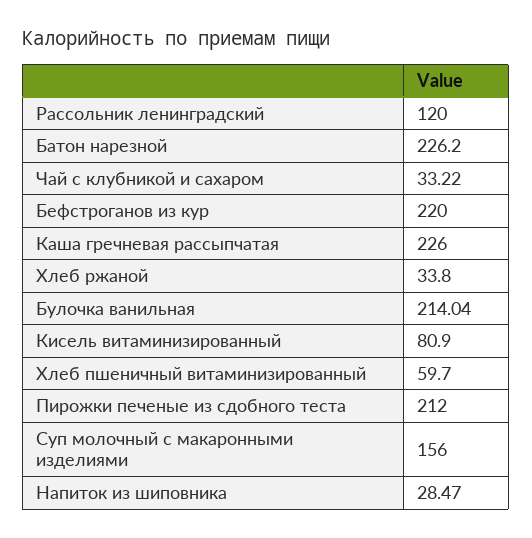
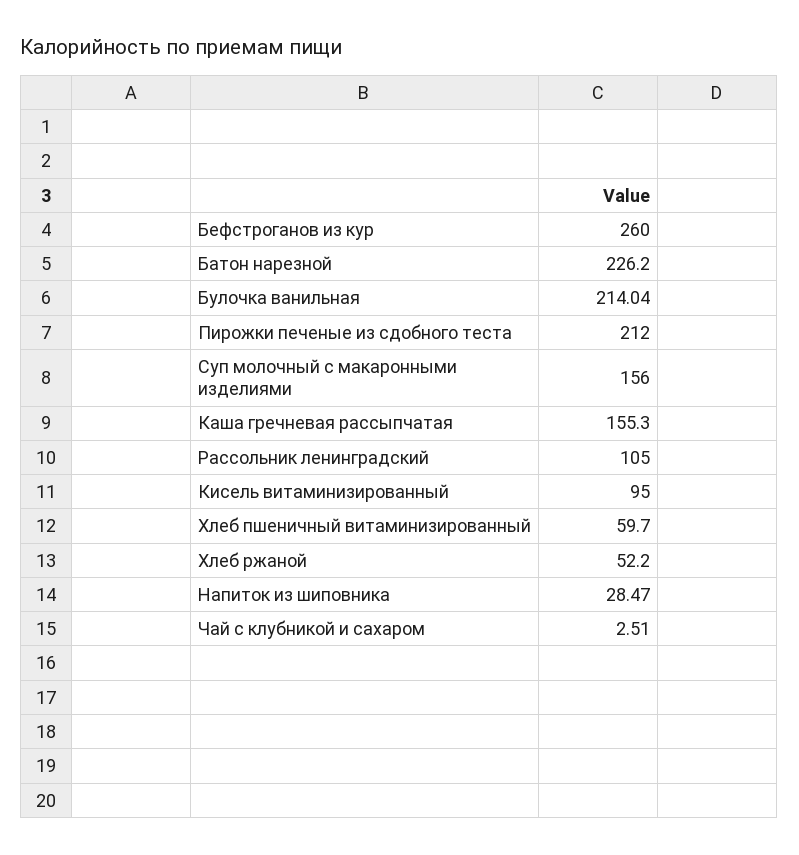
  {
-   "Рассольник ленинградский": 120,
+   "Рассольник ленинградский": 105,
    "Батон нарезной": 226.2,
-   "Чай с клубникой и сахаром": 33.22,
+   "Чай с клубникой и сахаром": 2.51,
-   "Бефстроганов из кур": 220,
+   "Бефстроганов из кур": 260,
-   "Каша гречневая рассыпчатая": 226,
+   "Каша гречневая рассыпчатая": 155.3,
-   "Хлеб ржаной": 33.8,
+   "Хлеб ржаной": 52.2,
    "Булочка ванильная": 214.04,
-   "Кисель витаминизированный": 80.9,
+   "Кисель витаминизированный": 95,
    "Хлеб пшеничный витаминизированный": 59.7,
    "Пирожки печеные из сдобного теста": 212,
    "Суп молочный с макаронными изделиями": 156,
    "Напиток из шиповника": 28.47
  }

